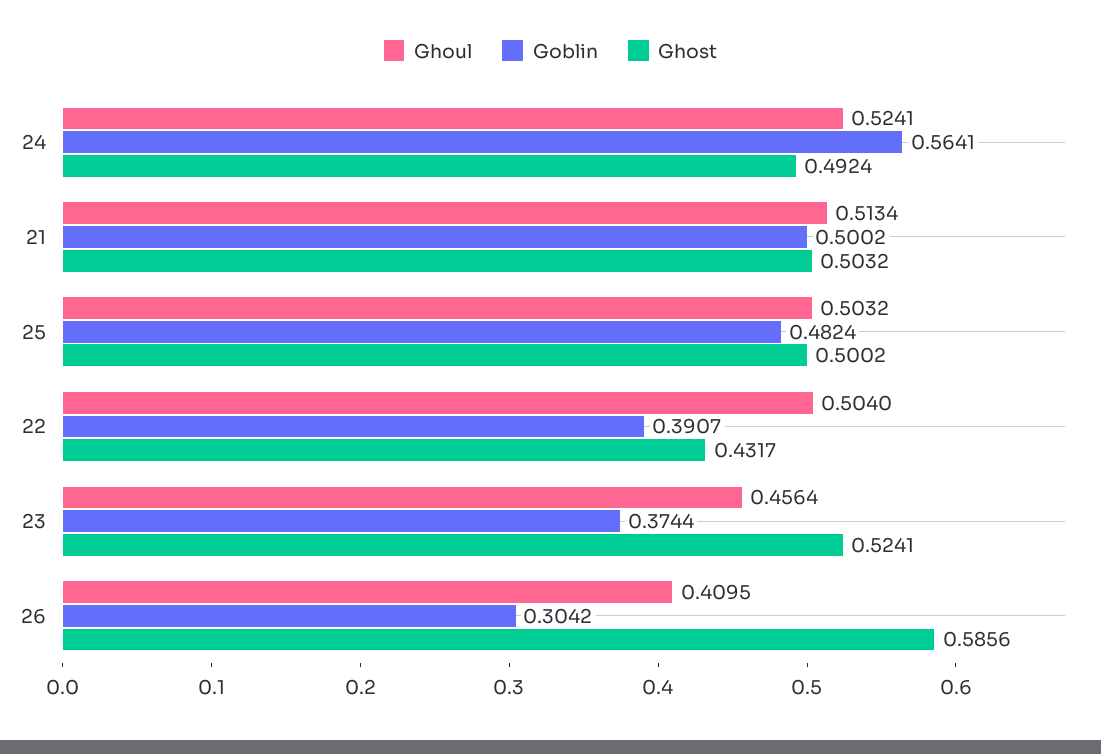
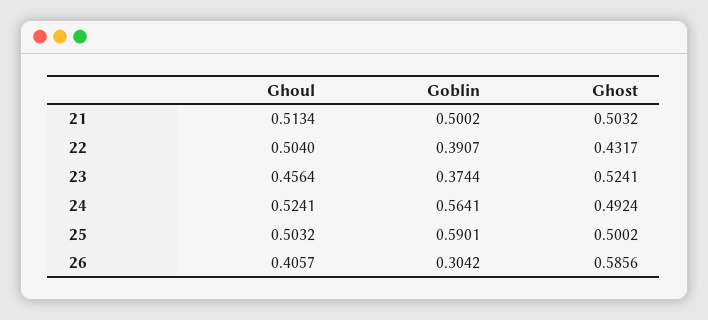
  {
    "Ghoul": {
      "24": 0.5241,
      "21": 0.5134,
      "25": 0.5032,
      "22": 0.504,
      "23": 0.4564,
-     "26": 0.4095
+     "26": 0.4057
    },
    "Goblin": {
      "24": 0.5641,
      "21": 0.5002,
-     "25": 0.4824,
+     "25": 0.5901,
      "22": 0.3907,
      "23": 0.3744,
      "26": 0.3042
    },
    "Ghost": {
      "24": 0.4924,
      "21": 0.5032,
      "25": 0.5002,
      "22": 0.4317,
      "23": 0.5241,
      "26": 0.5856
    }
  }

